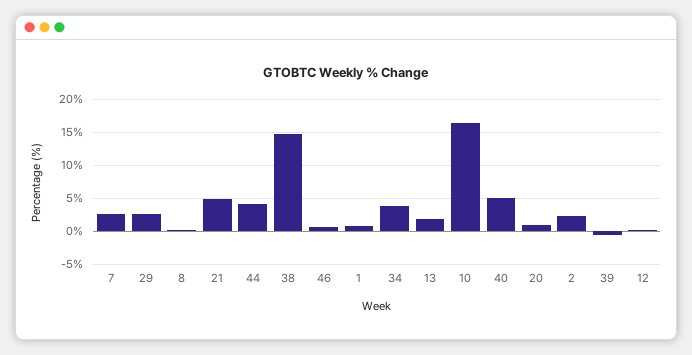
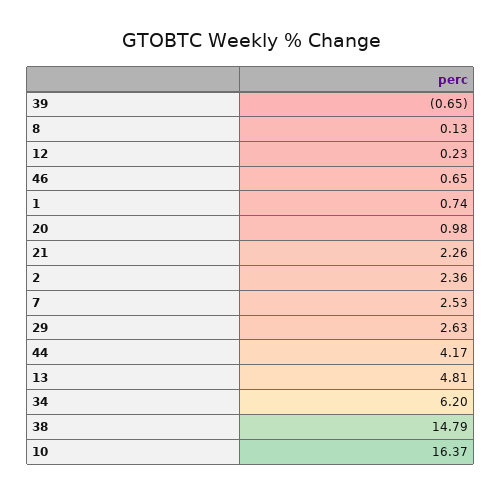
  {
    "7": 2.53,
    "29": 2.63,
    "8": 0.13,
-   "21": 5,
+   "21": 2.26,
    "44": 4.17,
    "38": 14.79,
    "46": 0.65,
    "1": 0.74,
-   "34": 4,
+   "34": 6.2,
-   "13": 2,
+   "13": 4.81,
    "10": 16.37,
-   "40": 5,
    "20": 0.98,
    "2": 2.36,
    "39": -0.65,
    "12": 0.23
  }

